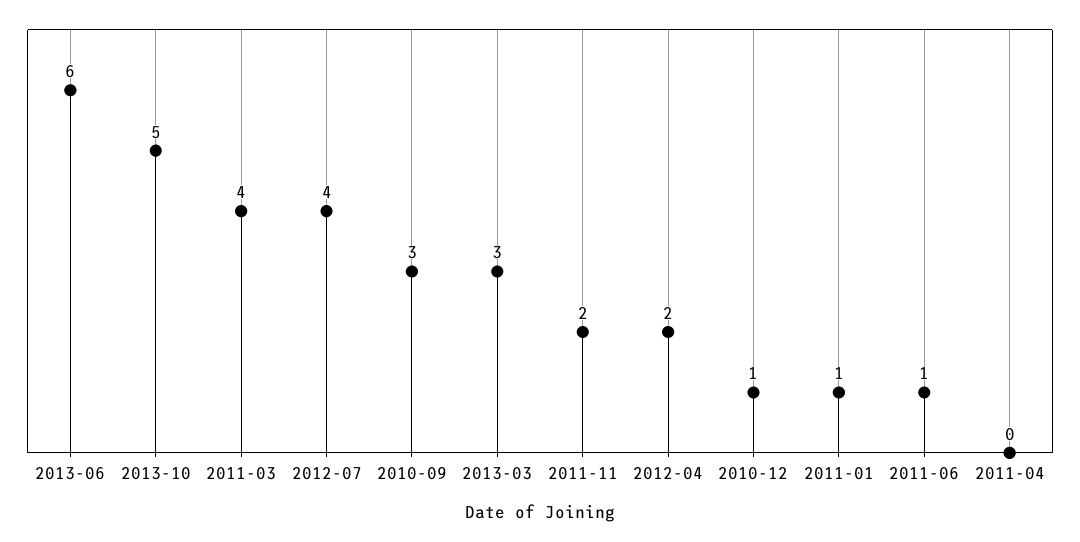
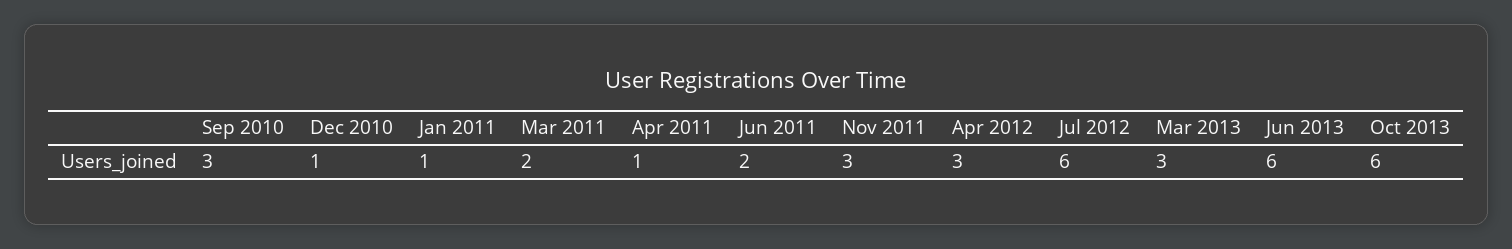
  {
    "2013-06": 6,
-   "2013-10": 5,
+   "2013-10": 6,
-   "2011-03": 4,
+   "2011-03": 2,
-   "2012-07": 4,
+   "2012-07": 6,
    "2010-09": 3,
    "2013-03": 3,
-   "2011-11": 2,
+   "2011-11": 3,
-   "2012-04": 2,
+   "2012-04": 3,
    "2010-12": 1,
    "2011-01": 1,
-   "2011-06": 1,
+   "2011-06": 2,
-   "2011-04": 0
+   "2011-04": 1
  }

